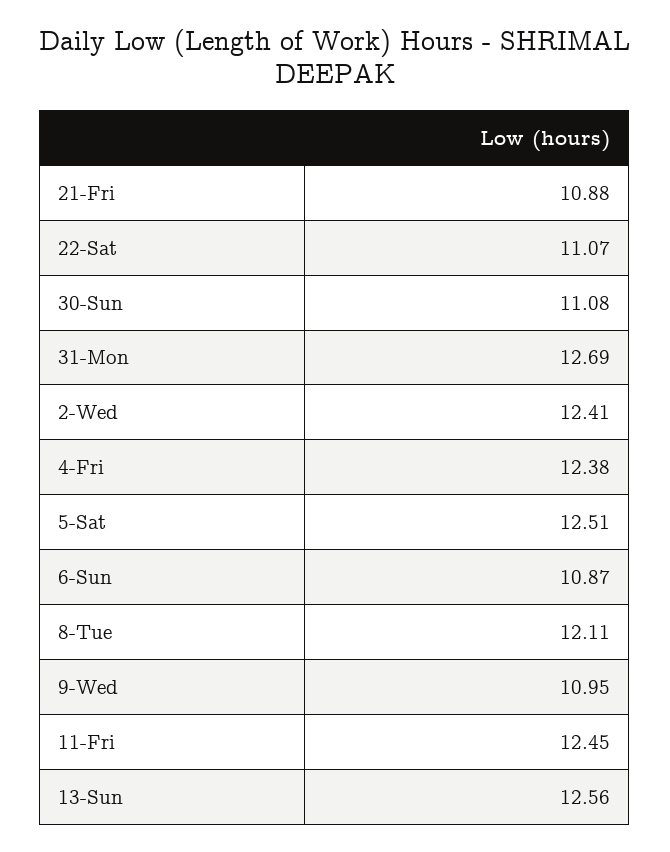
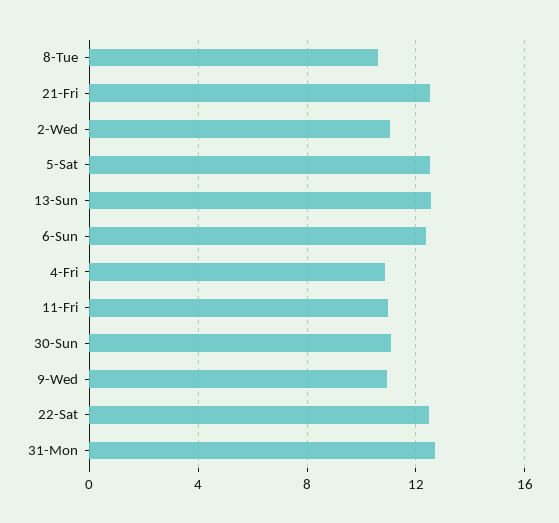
  {
-   "21-Fri": 10.88,
+   "21-Fri": 12.5,
-   "22-Sat": 11.07,
+   "22-Sat": 12.5,
    "30-Sun": 11.08,
    "31-Mon": 12.69,
-   "2-Wed": 12.41,
+   "2-Wed": 11,
-   "4-Fri": 12.38,
+   "4-Fri": 11,
    "5-Sat": 12.51,
-   "6-Sun": 10.87,
+   "6-Sun": 12.5,
-   "8-Tue": 12.11,
+   "8-Tue": 10.5,
    "9-Wed": 10.95,
-   "11-Fri": 12.45,
+   "11-Fri": 11,
    "13-Sun": 12.56
  }

